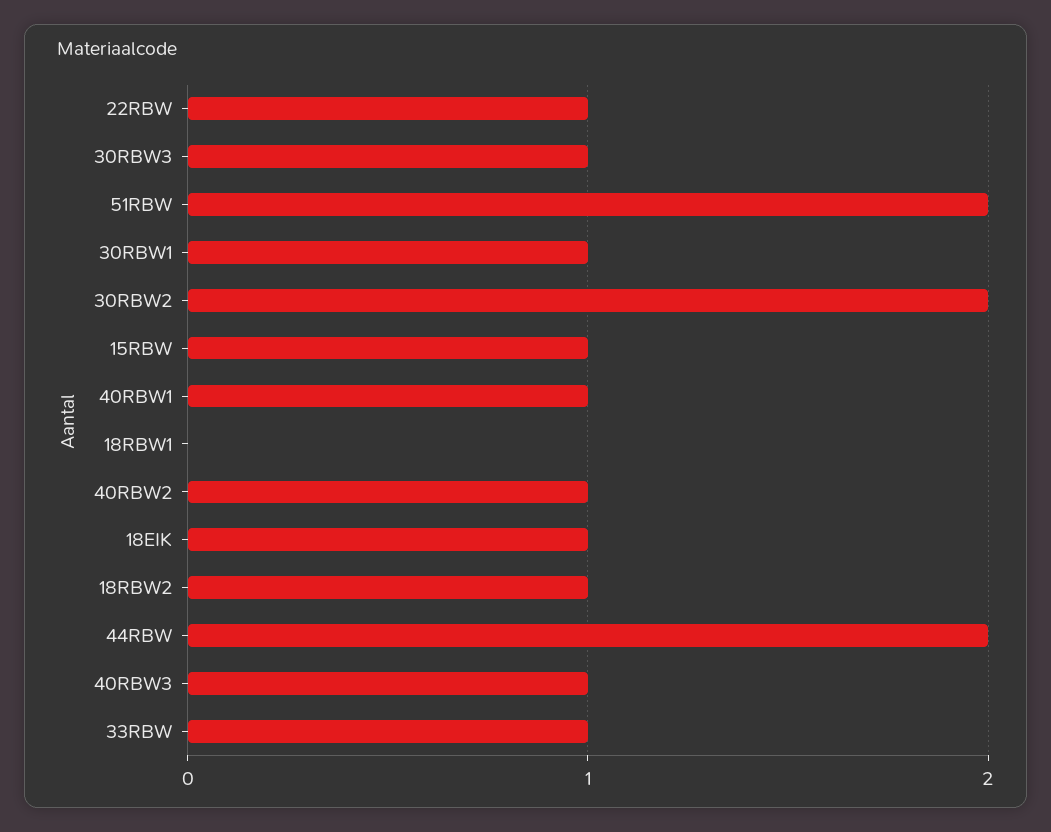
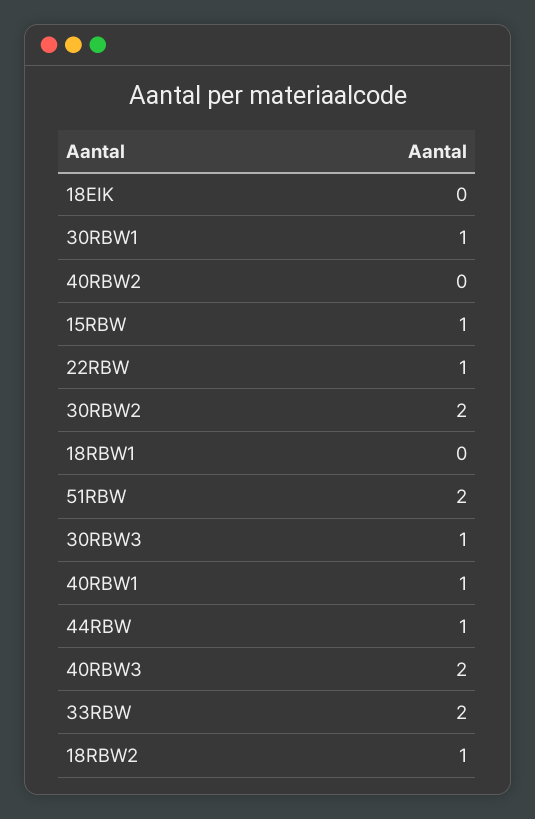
  {
    "22RBW": 1,
    "30RBW3": 1,
    "51RBW": 2,
    "30RBW1": 1,
    "30RBW2": 2,
    "15RBW": 1,
    "40RBW1": 1,
    "18RBW1": 0,
-   "40RBW2": 1,
+   "40RBW2": 0,
-   "18EIK": 1,
+   "18EIK": 0,
    "18RBW2": 1,
-   "44RBW": 2,
+   "44RBW": 1,
-   "40RBW3": 1,
+   "40RBW3": 2,
-   "33RBW": 1
+   "33RBW": 2
  }

